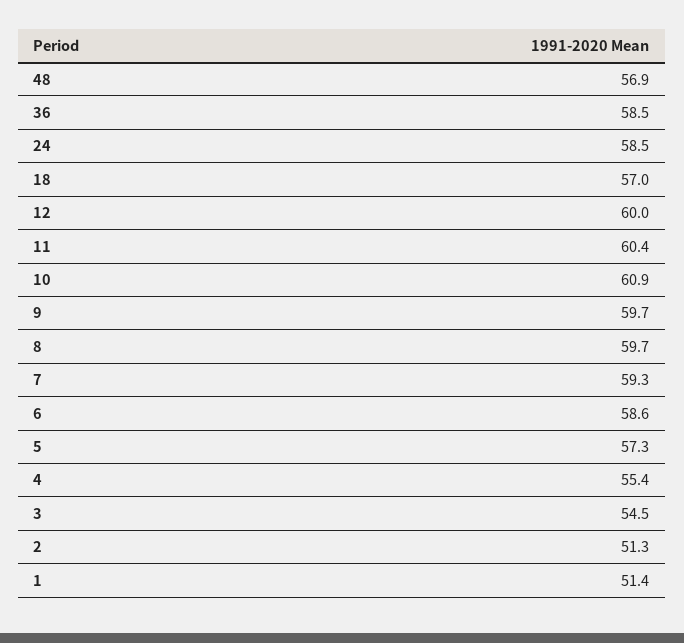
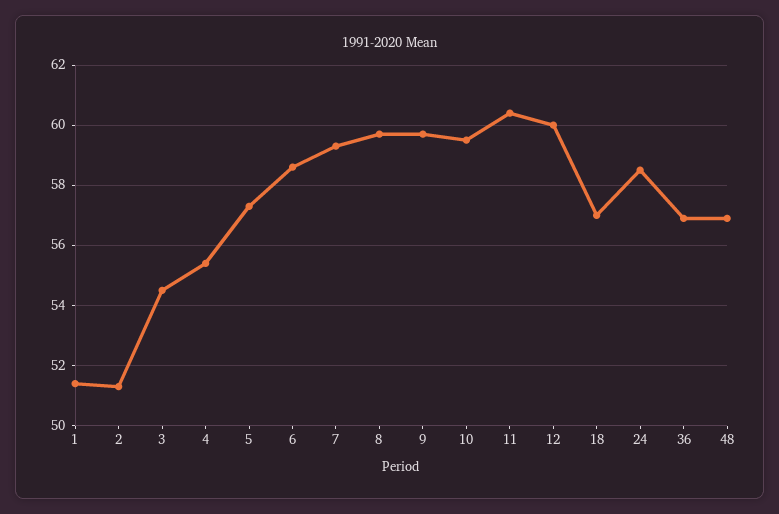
  {
    "48": 56.9,
-   "36": 58.5,
+   "36": 57,
    "24": 58.5,
    "18": 57,
    "12": 60,
    "11": 60.4,
-   "10": 60.9,
+   "10": 59.5,
    "9": 59.7,
    "8": 59.7,
    "7": 59.3,
    "6": 58.6,
    "5": 57.3,
    "4": 55.4,
    "3": 54.5,
    "2": 51.3,
    "1": 51.4
  }

